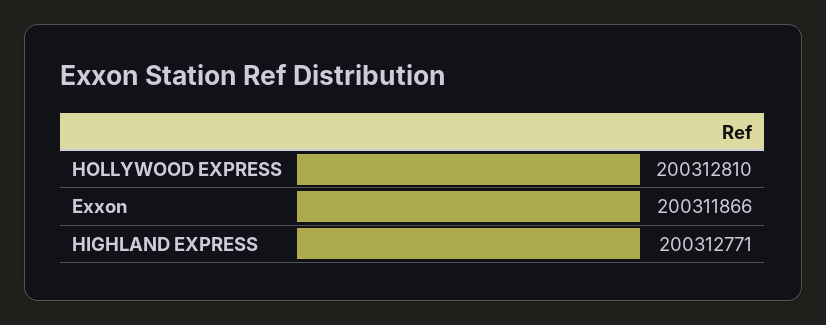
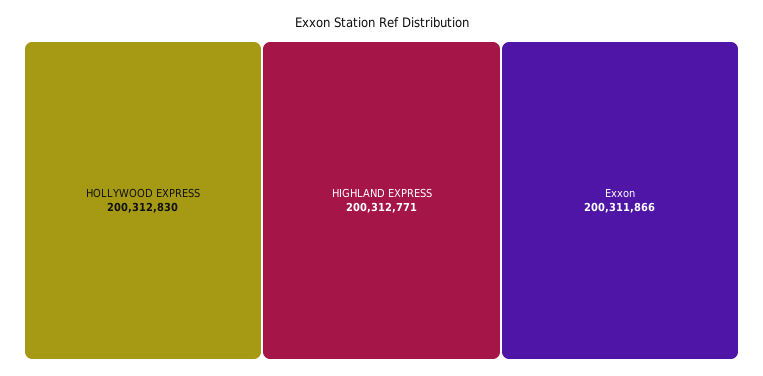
  {
-   "HOLLYWOOD EXPRESS": 200312810,
+   "HOLLYWOOD EXPRESS": 200312830,
    "Exxon": 200311866,
    "HIGHLAND EXPRESS": 200312771
  }

